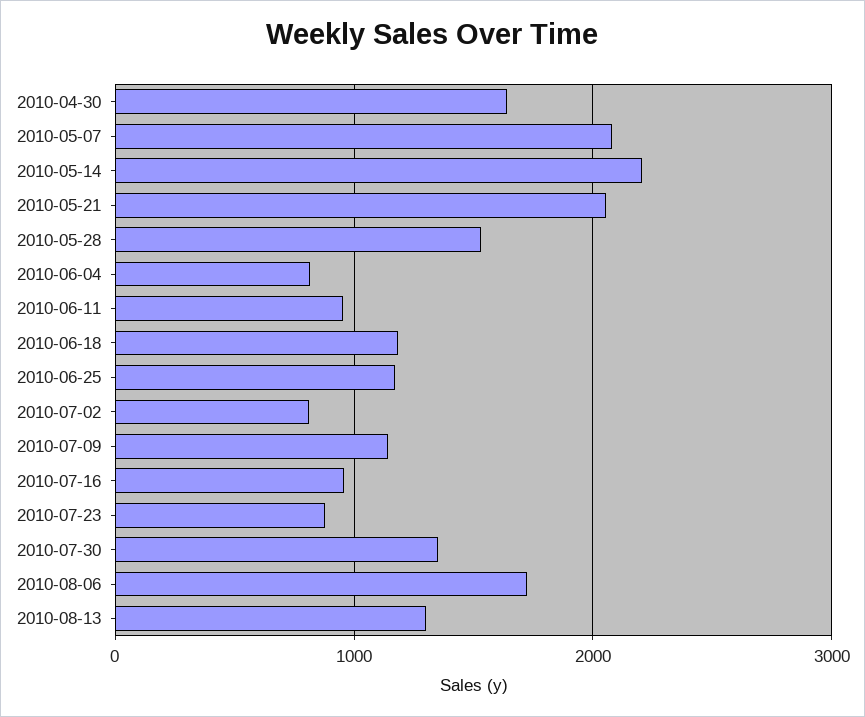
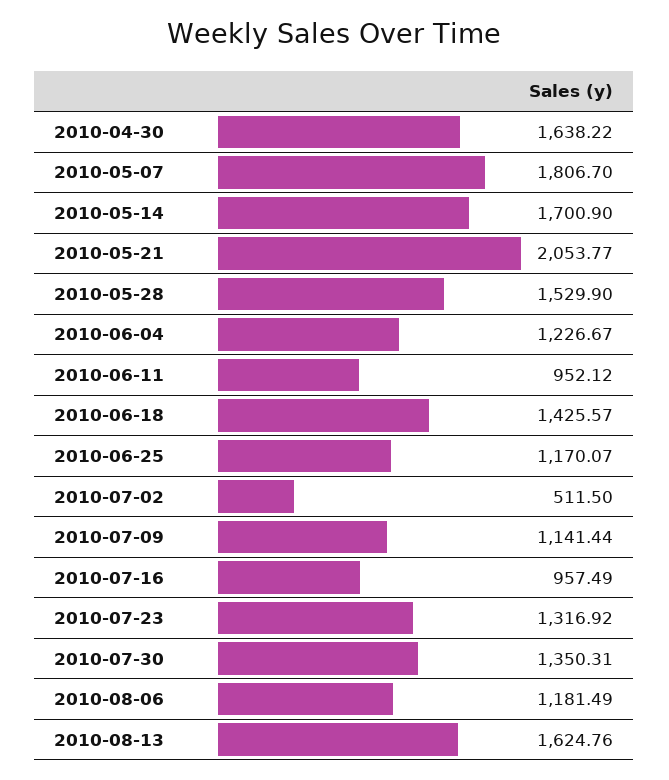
  {
    "2010-04-30": 1638.22,
-   "2010-05-07": 2100,
+   "2010-05-07": 1806.7,
-   "2010-05-14": 2200,
+   "2010-05-14": 1700.9,
    "2010-05-21": 2053.77,
    "2010-05-28": 1529.9,
-   "2010-06-04": 800,
+   "2010-06-04": 1226.67,
    "2010-06-11": 952.12,
-   "2010-06-18": 1200,
+   "2010-06-18": 1425.57,
    "2010-06-25": 1170.07,
-   "2010-07-02": 800,
+   "2010-07-02": 511.5,
    "2010-07-09": 1141.44,
    "2010-07-16": 957.49,
-   "2010-07-23": 900,
+   "2010-07-23": 1316.92,
    "2010-07-30": 1350.31,
-   "2010-08-06": 1700,
+   "2010-08-06": 1181.49,
-   "2010-08-13": 1300
+   "2010-08-13": 1624.76
  }

